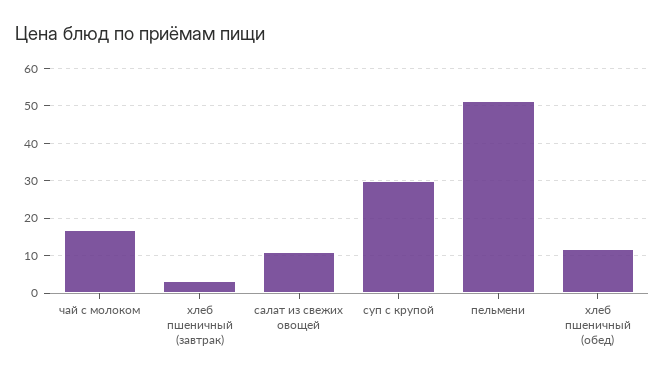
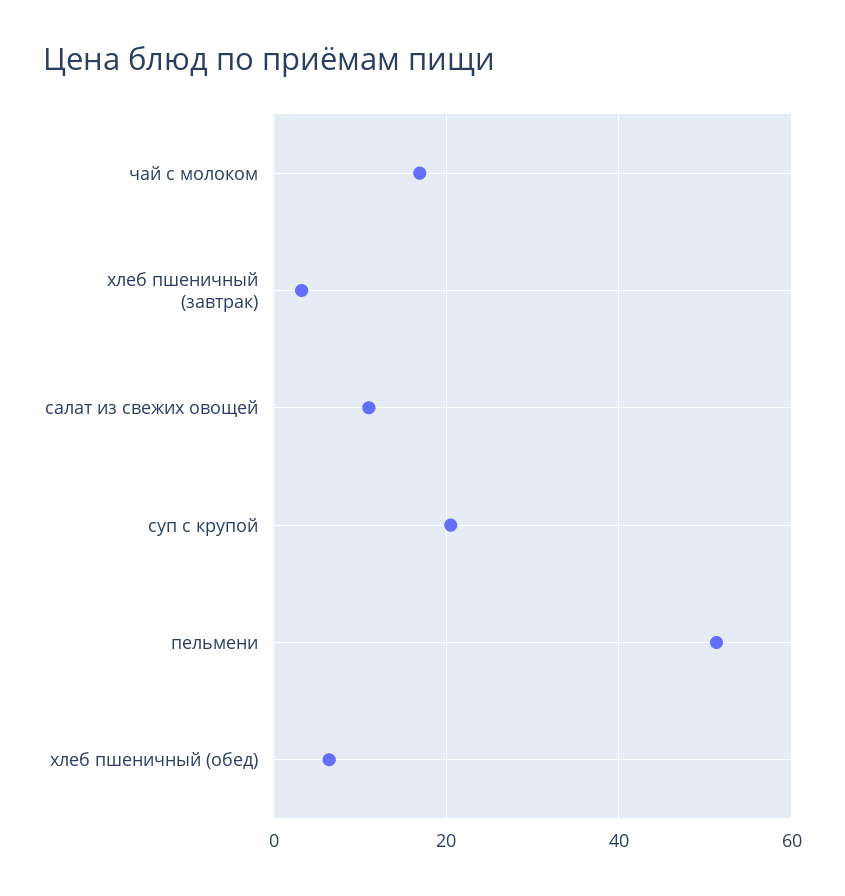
  {
    "чай с молоком": 16,
    "хлеб пшеничный (завтрак)": 4,
    "салат из свежих овощей": 12,
-   "суп с крупой": 30,
+   "суп с крупой": 20,
    "пельмени": 52,
-   "хлеб пшеничный (обед)": 12
+   "хлеб пшеничный (обед)": 6
  }

